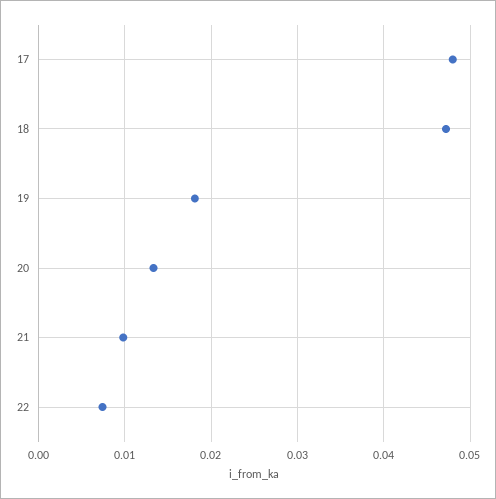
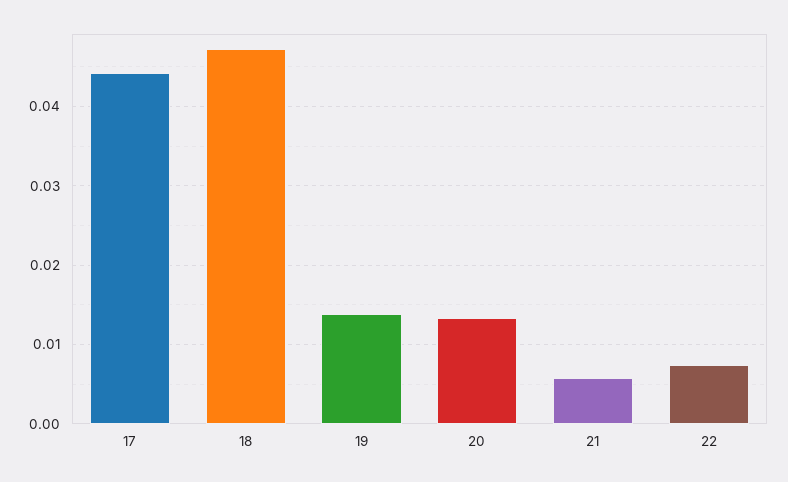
  {
-   "17": 0.048,
+   "17": 0.044,
    "18": 0.047,
-   "19": 0.018,
+   "19": 0.014,
    "20": 0.013,
-   "21": 0.01,
+   "21": 0.006,
    "22": 0.007
  }

